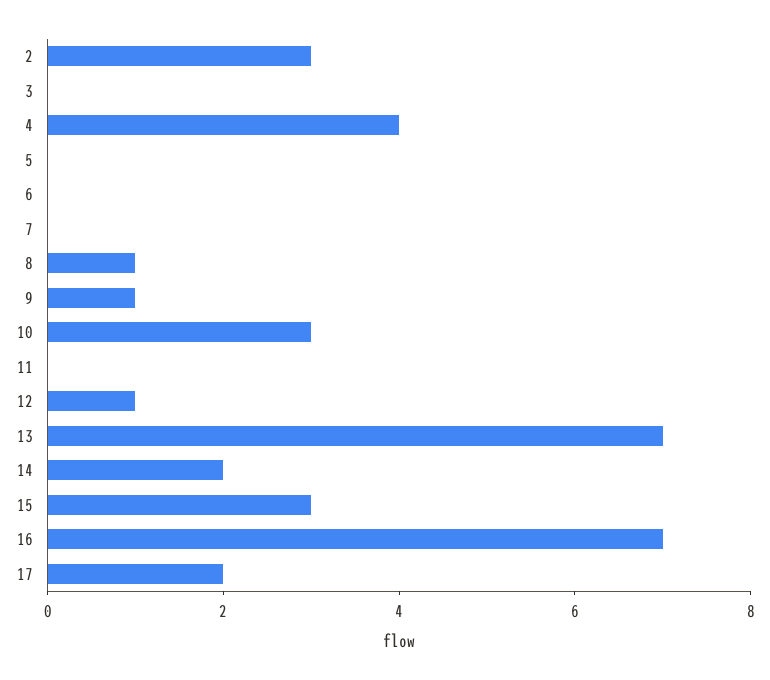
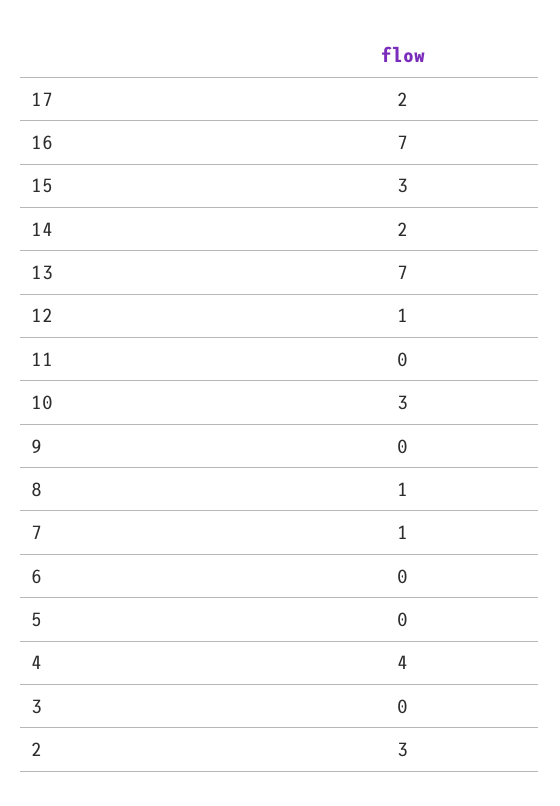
  {
    "2": 3,
    "3": 0,
    "4": 4,
    "5": 0,
    "6": 0,
-   "7": 0,
+   "7": 1,
    "8": 1,
-   "9": 1,
+   "9": 0,
    "10": 3,
    "11": 0,
    "12": 1,
    "13": 7,
    "14": 2,
    "15": 3,
    "16": 7,
    "17": 2
  }

